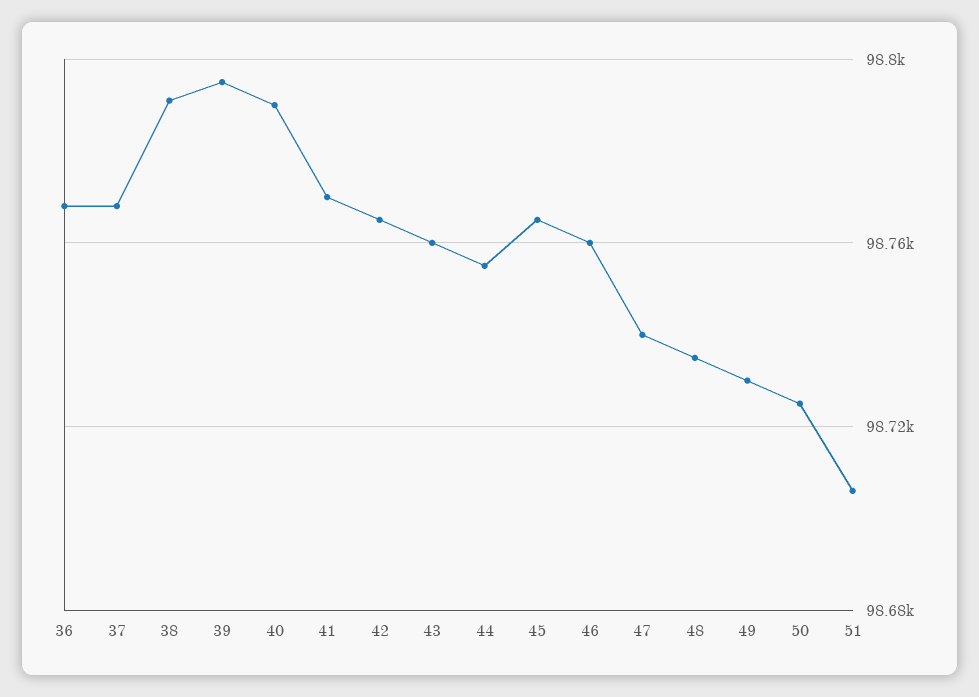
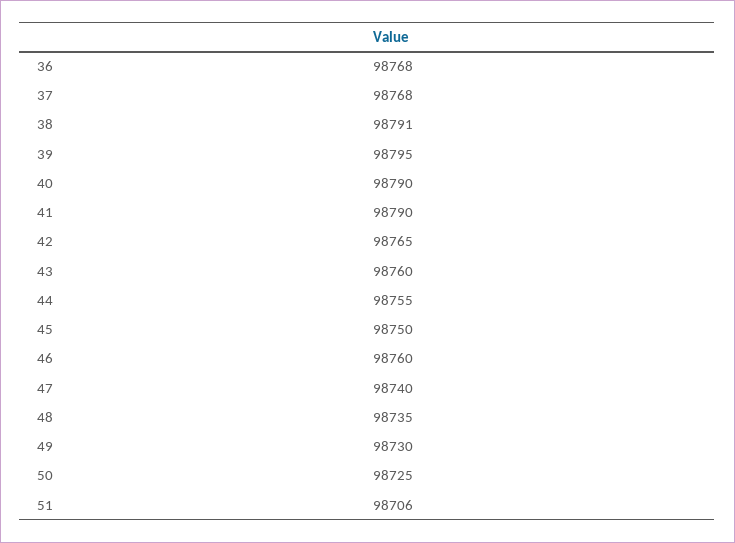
  {
    "36": 98768,
    "37": 98768,
    "38": 98791,
    "39": 98795,
    "40": 98790,
-   "41": 98770,
+   "41": 98790,
    "42": 98765,
    "43": 98760,
    "44": 98755,
-   "45": 98765,
+   "45": 98750,
    "46": 98760,
    "47": 98740,
    "48": 98735,
    "49": 98730,
    "50": 98725,
    "51": 98706
  }

